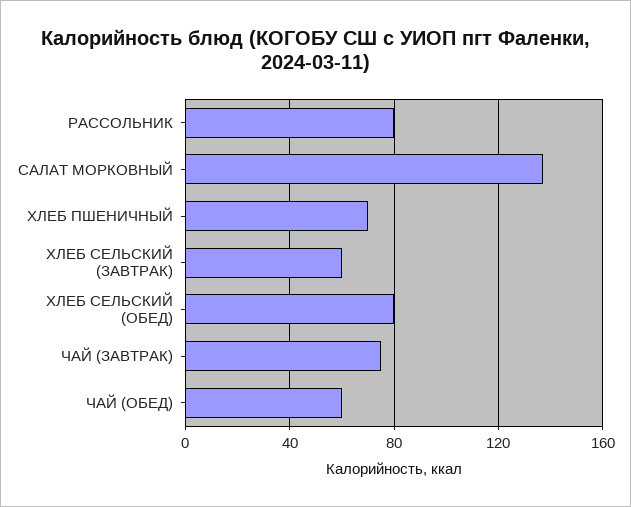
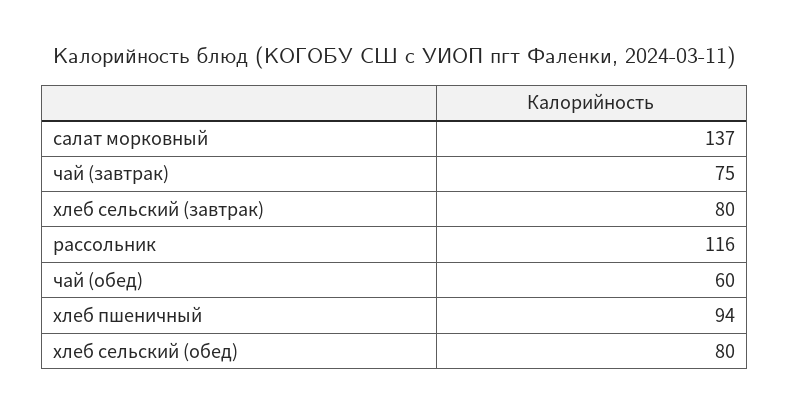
  {
-   "РАССОЛЬНИК": 80,
+   "РАССОЛЬНИК": 116,
    "САЛАТ МОРКОВНЫЙ": 137,
-   "ХЛЕБ ПШЕНИЧНЫЙ": 70,
+   "ХЛЕБ ПШЕНИЧНЫЙ": 94,
-   "ХЛЕБ СЕЛЬСКИЙ (ЗАВТРАК)": 60,
+   "ХЛЕБ СЕЛЬСКИЙ (ЗАВТРАК)": 80,
    "ХЛЕБ СЕЛЬСКИЙ (ОБЕД)": 80,
    "ЧАЙ (ЗАВТРАК)": 75,
    "ЧАЙ (ОБЕД)": 60
  }

